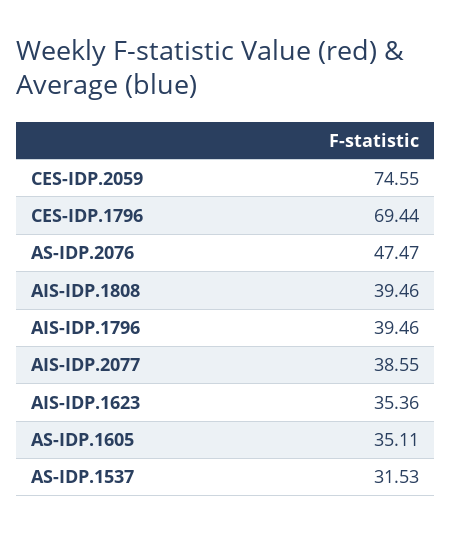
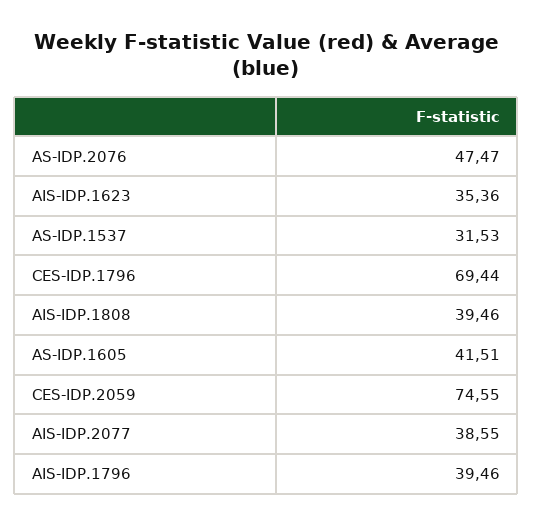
  {
    "CES-IDP.2059": 74.55,
    "CES-IDP.1796": 69.44,
    "AS-IDP.2076": 47.47,
    "AIS-IDP.1808": 39.46,
    "AIS-IDP.1796": 39.46,
    "AIS-IDP.2077": 38.55,
    "AIS-IDP.1623": 35.36,
-   "AS-IDP.1605": 35.11,
+   "AS-IDP.1605": 41.51,
    "AS-IDP.1537": 31.53
  }

